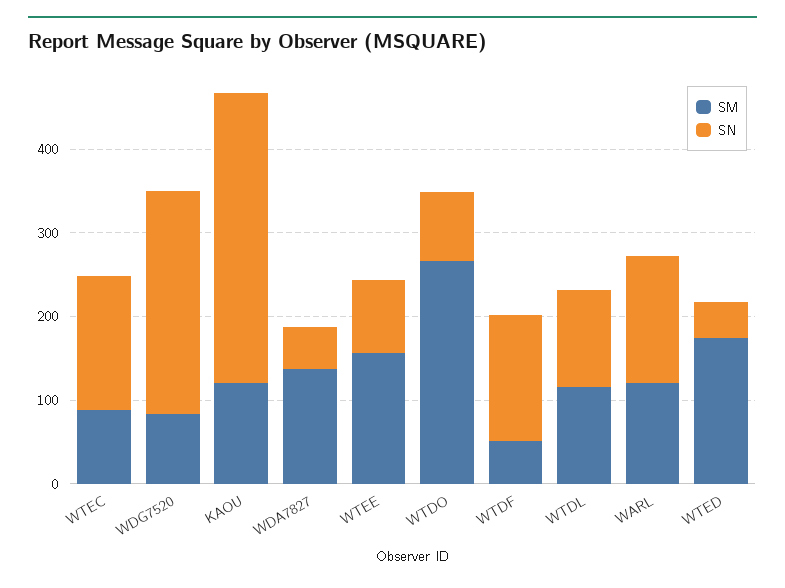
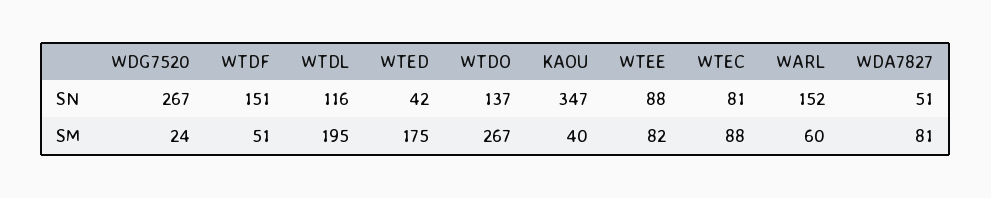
  {
    "SM": {
      "WTEC": 88,
-     "WDG7520": 80,
+     "WDG7520": 24,
-     "KAOU": 120,
+     "KAOU": 40,
-     "WDA7827": 140,
+     "WDA7827": 81,
-     "WTEE": 160,
+     "WTEE": 82,
      "WTDO": 267,
      "WTDF": 51,
-     "WTDL": 120,
+     "WTDL": 195,
-     "WARL": 120,
+     "WARL": 60,
      "WTED": 175
    },
    "SN": {
-     "WTEC": 160,
+     "WTEC": 81,
      "WDG7520": 267,
      "KAOU": 347,
      "WDA7827": 51,
      "WTEE": 88,
-     "WTDO": 80,
+     "WTDO": 137,
      "WTDF": 151,
      "WTDL": 116,
      "WARL": 152,
      "WTED": 42
    }
  }

